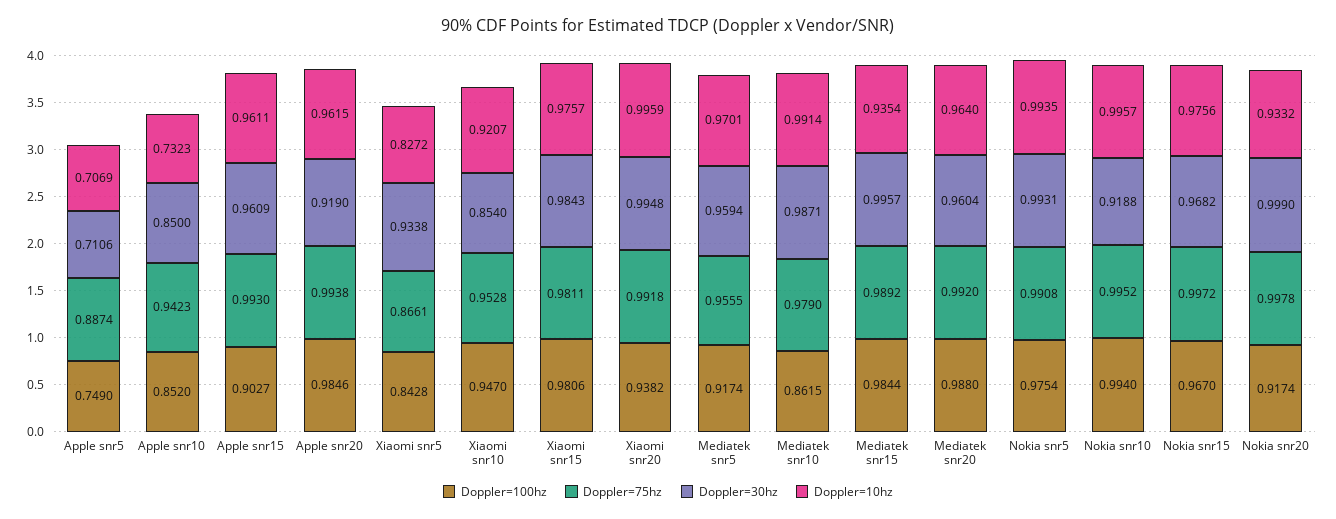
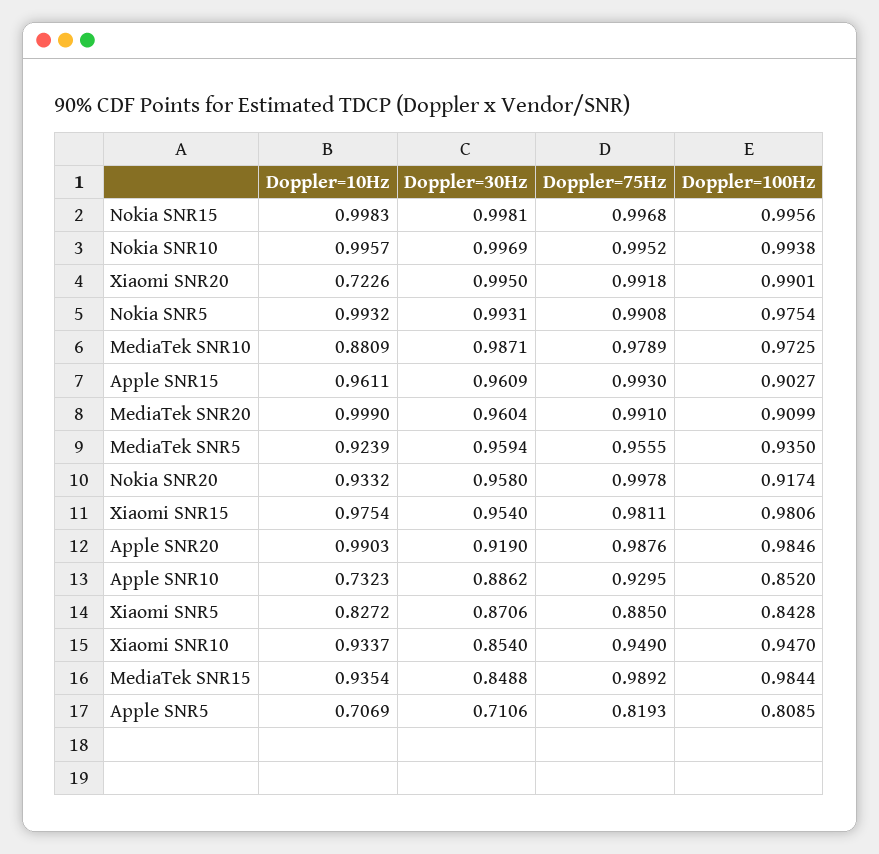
  {
    "Doppler=100hz": {
-     "Apple snr5": 0.749,
+     "Apple snr5": 0.8085,
      "Apple snr10": 0.852,
      "Apple snr15": 0.9027,
      "Apple snr20": 0.9846,
      "Xiaomi snr5": 0.8428,
      "Xiaomi snr10": 0.947,
      "Xiaomi snr15": 0.9806,
-     "Xiaomi snr20": 0.9382,
+     "Xiaomi snr20": 0.9901,
-     "Mediatek snr5": 0.9174,
+     "Mediatek snr5": 0.935,
-     "Mediatek snr10": 0.8615,
+     "Mediatek snr10": 0.9725,
      "Mediatek snr15": 0.9844,
-     "Mediatek snr20": 0.988,
+     "Mediatek snr20": 0.9099,
      "Nokia snr5": 0.9754,
-     "Nokia snr10": 0.994,
+     "Nokia snr10": 0.9938,
-     "Nokia snr15": 0.967,
+     "Nokia snr15": 0.9956,
      "Nokia snr20": 0.9174
    },
    "Doppler=75hz": {
-     "Apple snr5": 0.8874,
+     "Apple snr5": 0.8193,
-     "Apple snr10": 0.9423,
+     "Apple snr10": 0.9295,
      "Apple snr15": 0.993,
-     "Apple snr20": 0.9938,
+     "Apple snr20": 0.9876,
-     "Xiaomi snr5": 0.8661,
+     "Xiaomi snr5": 0.885,
-     "Xiaomi snr10": 0.9528,
+     "Xiaomi snr10": 0.949,
      "Xiaomi snr15": 0.9811,
      "Xiaomi snr20": 0.9918,
      "Mediatek snr5": 0.9555,
-     "Mediatek snr10": 0.979,
+     "Mediatek snr10": 0.9789,
      "Mediatek snr15": 0.9892,
-     "Mediatek snr20": 0.992,
+     "Mediatek snr20": 0.991,
      "Nokia snr5": 0.9908,
      "Nokia snr10": 0.9952,
-     "Nokia snr15": 0.9972,
+     "Nokia snr15": 0.9968,
      "Nokia snr20": 0.9978
    },
    "Doppler=30hz": {
      "Apple snr5": 0.7106,
-     "Apple snr10": 0.85,
+     "Apple snr10": 0.8862,
      "Apple snr15": 0.9609,
      "Apple snr20": 0.919,
-     "Xiaomi snr5": 0.9338,
+     "Xiaomi snr5": 0.8706,
      "Xiaomi snr10": 0.854,
-     "Xiaomi snr15": 0.9843,
+     "Xiaomi snr15": 0.954,
-     "Xiaomi snr20": 0.9948,
+     "Xiaomi snr20": 0.995,
      "Mediatek snr5": 0.9594,
      "Mediatek snr10": 0.9871,
-     "Mediatek snr15": 0.9957,
+     "Mediatek snr15": 0.8488,
      "Mediatek snr20": 0.9604,
      "Nokia snr5": 0.9931,
-     "Nokia snr10": 0.9188,
+     "Nokia snr10": 0.9969,
-     "Nokia snr15": 0.9682,
+     "Nokia snr15": 0.9981,
-     "Nokia snr20": 0.999
+     "Nokia snr20": 0.958
    },
    "Doppler=10hz": {
      "Apple snr5": 0.7069,
      "Apple snr10": 0.7323,
      "Apple snr15": 0.9611,
-     "Apple snr20": 0.9615,
+     "Apple snr20": 0.9903,
      "Xiaomi snr5": 0.8272,
-     "Xiaomi snr10": 0.9207,
+     "Xiaomi snr10": 0.9337,
-     "Xiaomi snr15": 0.9757,
+     "Xiaomi snr15": 0.9754,
-     "Xiaomi snr20": 0.9959,
+     "Xiaomi snr20": 0.7226,
-     "Mediatek snr5": 0.9701,
+     "Mediatek snr5": 0.9239,
-     "Mediatek snr10": 0.9914,
+     "Mediatek snr10": 0.8809,
      "Mediatek snr15": 0.9354,
-     "Mediatek snr20": 0.964,
+     "Mediatek snr20": 0.999,
-     "Nokia snr5": 0.9935,
+     "Nokia snr5": 0.9932,
      "Nokia snr10": 0.9957,
-     "Nokia snr15": 0.9756,
+     "Nokia snr15": 0.9983,
      "Nokia snr20": 0.9332
    }
  }

